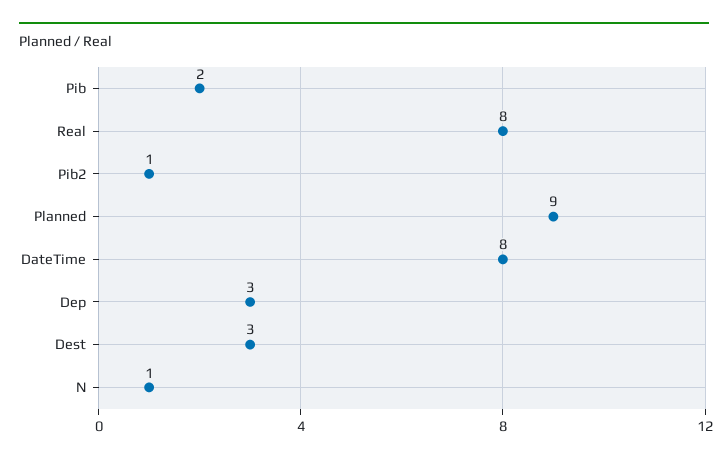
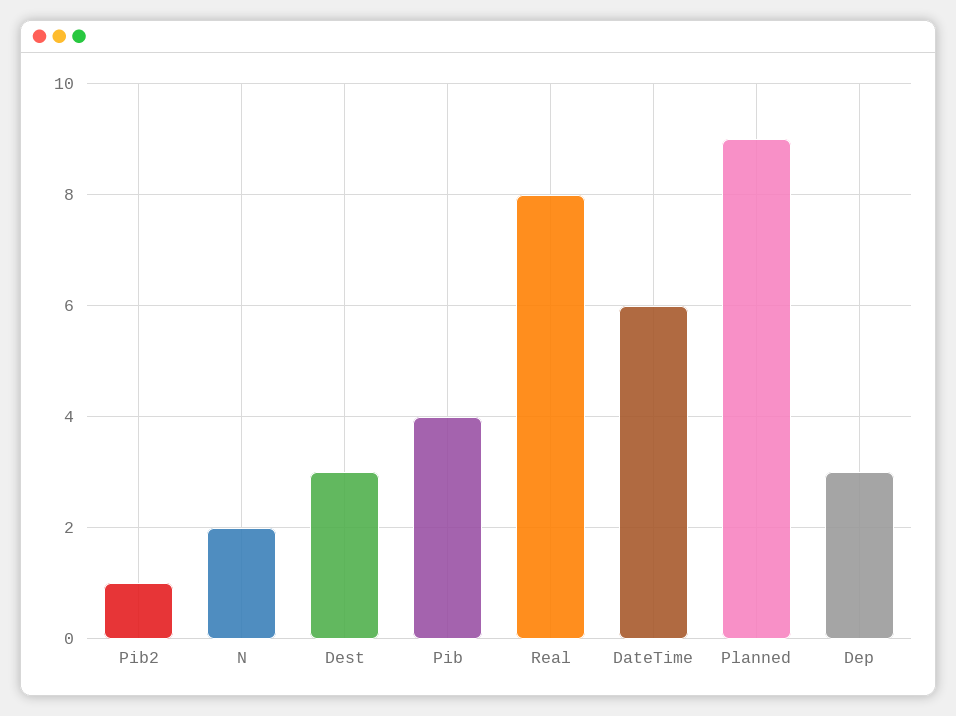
  {
-   "Pib": 2,
+   "Pib": 4,
    "Real": 8,
    "Pib2": 1,
    "Planned": 9,
-   "DateTime": 8,
+   "DateTime": 6,
    "Dep": 3,
    "Dest": 3,
-   "N": 1
+   "N": 2
  }

